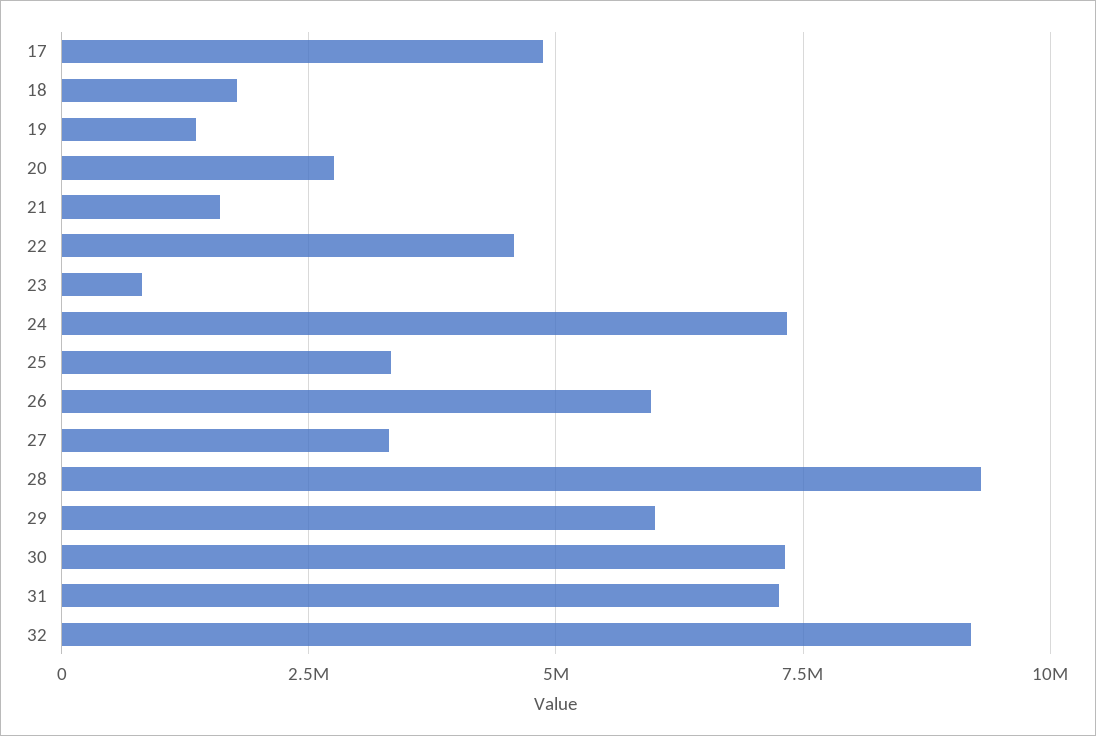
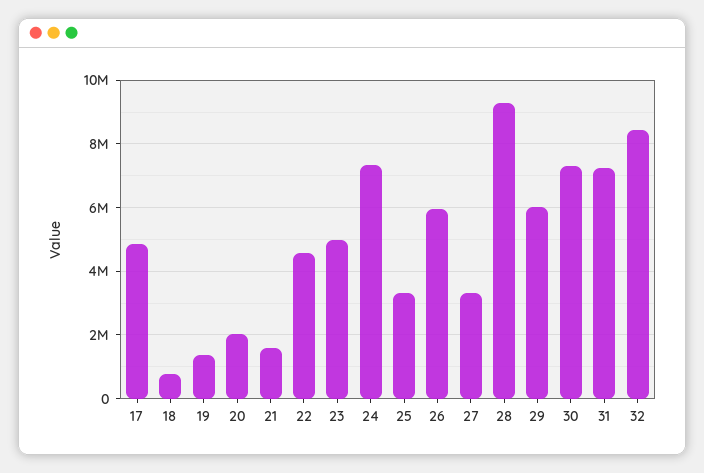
  {
    "17": 4800000,
-   "18": 1750000,
+   "18": 800000,
    "19": 1400000,
-   "20": 2750000,
+   "20": 2000000,
    "21": 1600000,
    "22": 4600000,
-   "23": 750000,
+   "23": 5000000,
    "24": 7400000,
    "25": 3400000,
    "26": 6000000,
    "27": 3400000,
    "28": 9400000,
    "29": 6000000,
    "30": 7400000,
    "31": 7200000,
-   "32": 9250000
+   "32": 8400000
  }

